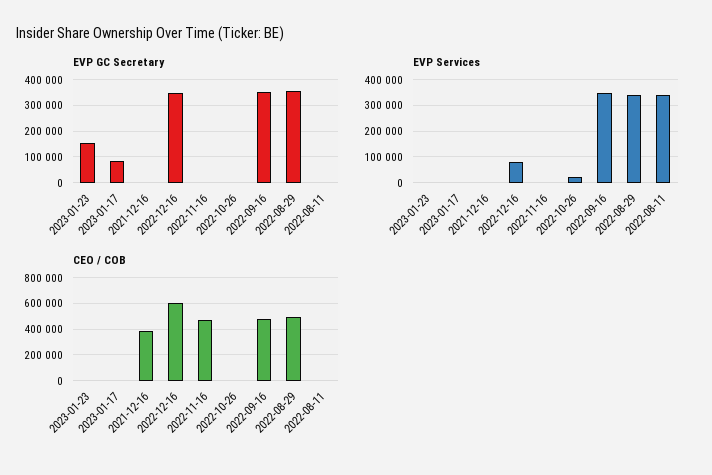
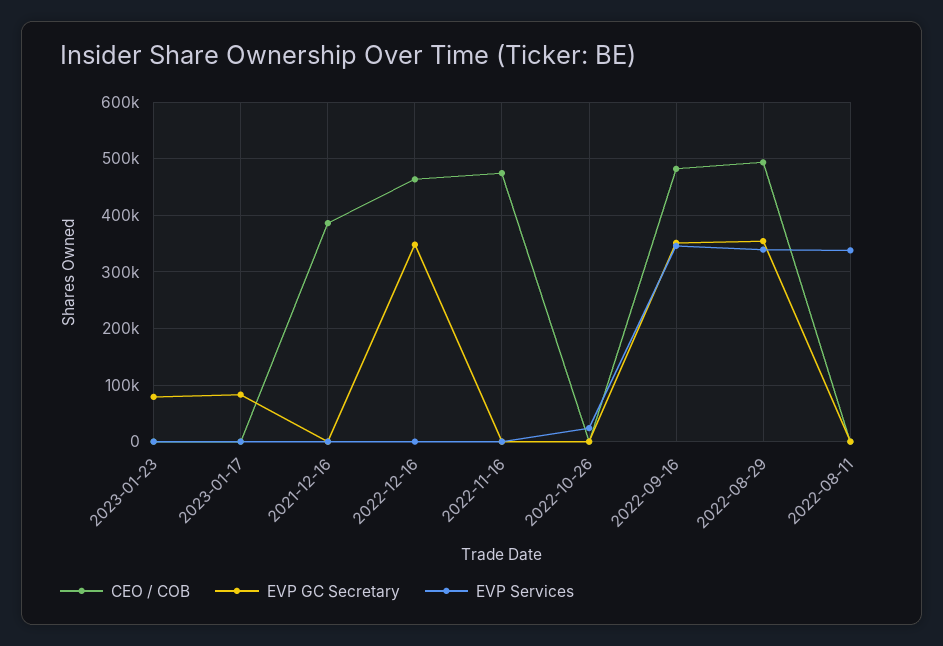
  {
    "EVP GC Secretary": {
-     "2023-01-23": 150000,
+     "2023-01-23": 80000,
      "2023-01-17": 80000,
      "2021-12-16": 0,
      "2022-12-16": 340000,
      "2022-11-16": 0,
      "2022-10-26": 0,
      "2022-09-16": 360000,
      "2022-08-29": 360000,
      "2022-08-11": 0
    },
    "EVP Services": {
      "2023-01-23": 0,
      "2023-01-17": 0,
      "2021-12-16": 0,
-     "2022-12-16": 75000,
+     "2022-12-16": 0,
      "2022-11-16": 0,
      "2022-10-26": 20000,
      "2022-09-16": 340000,
      "2022-08-29": 340000,
      "2022-08-11": 340000
    },
    "CEO / COB": {
      "2023-01-23": 0,
      "2023-01-17": 0,
      "2021-12-16": 380000,
-     "2022-12-16": 600000,
+     "2022-12-16": 460000,
      "2022-11-16": 480000,
      "2022-10-26": 0,
      "2022-09-16": 480000,
      "2022-08-29": 500000,
      "2022-08-11": 0
    }
  }

